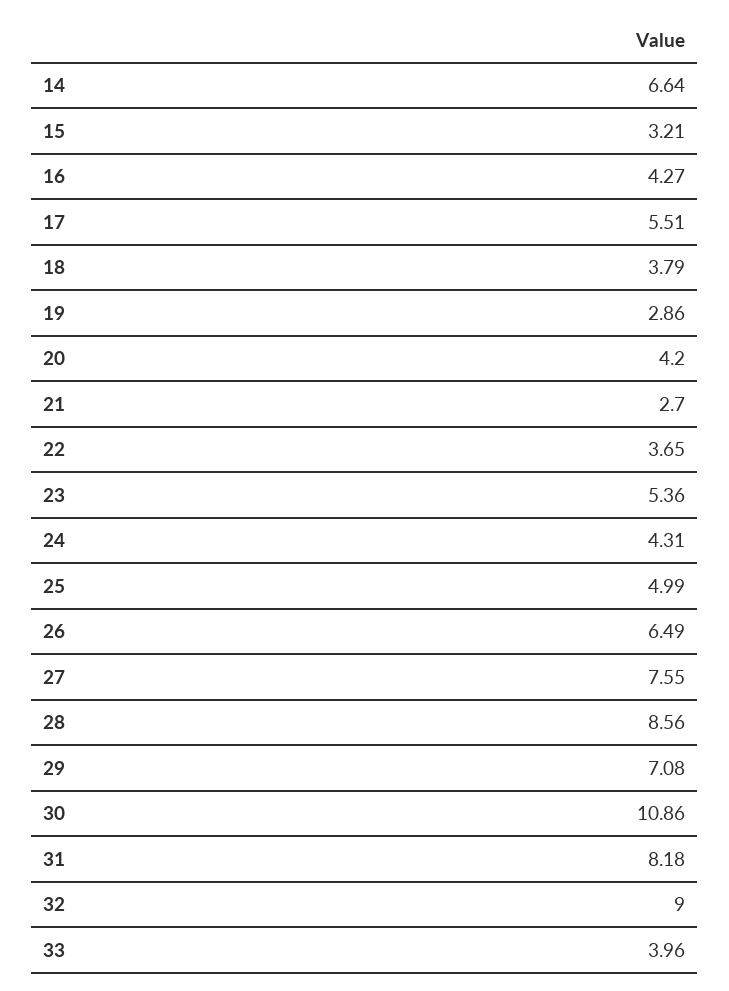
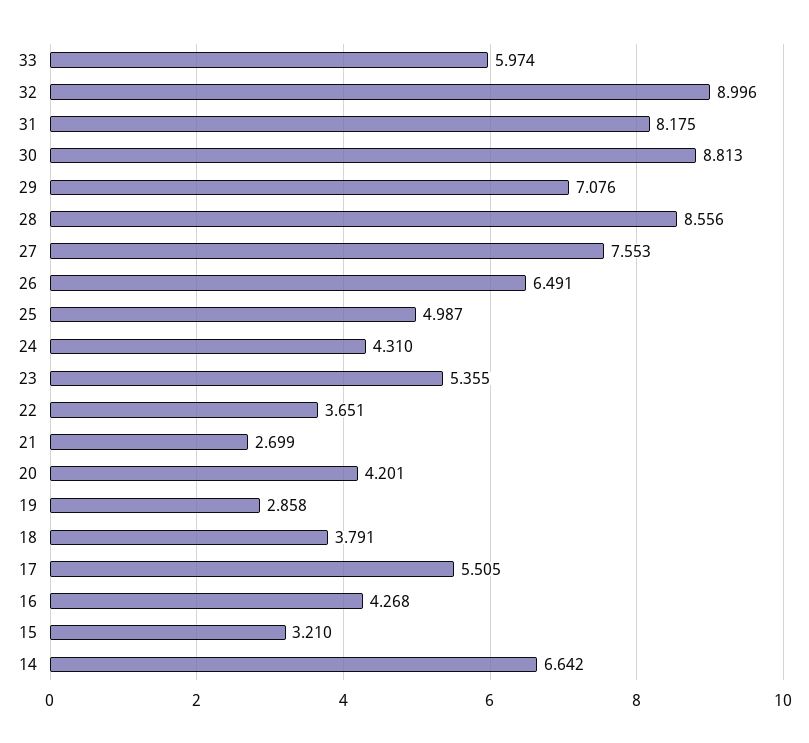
  {
    "14": 6.642,
    "15": 3.21,
    "16": 4.268,
    "17": 5.505,
    "18": 3.791,
    "19": 2.858,
    "20": 4.201,
    "21": 2.699,
    "22": 3.651,
    "23": 5.355,
    "24": 4.31,
    "25": 4.987,
    "26": 6.491,
    "27": 7.553,
    "28": 8.556,
    "29": 7.076,
-   "30": 10.86,
+   "30": 8.813,
    "31": 8.175,
    "32": 8.996,
-   "33": 3.96
+   "33": 5.974
  }

